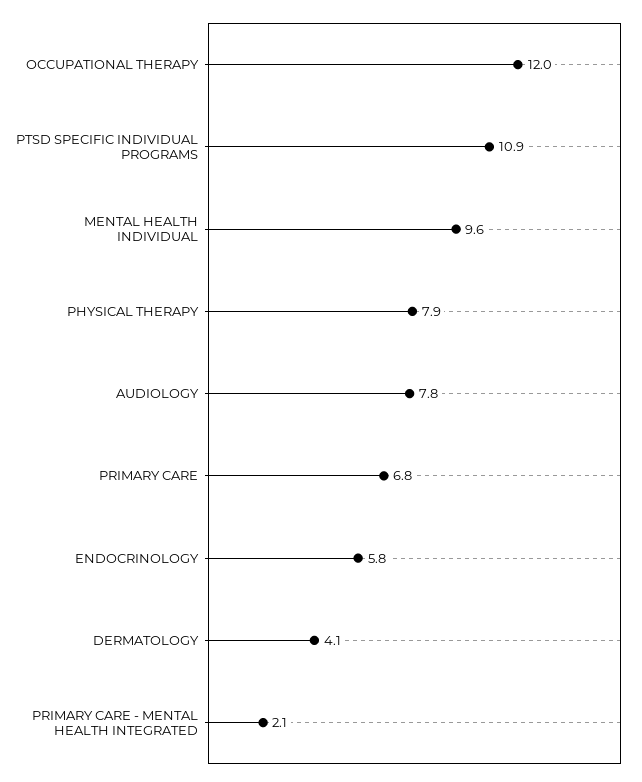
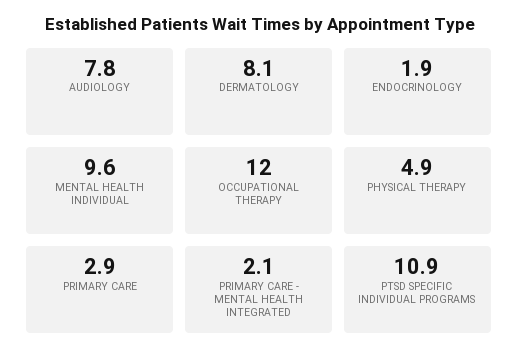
  {
    "OCCUPATIONAL THERAPY": 12,
    "PTSD SPECIFIC INDIVIDUAL PROGRAMS": 10.9,
    "MENTAL HEALTH INDIVIDUAL": 9.6,
-   "PHYSICAL THERAPY": 7.9,
+   "PHYSICAL THERAPY": 4.9,
    "AUDIOLOGY": 7.8,
-   "PRIMARY CARE": 6.8,
+   "PRIMARY CARE": 2.9,
-   "ENDOCRINOLOGY": 5.8,
+   "ENDOCRINOLOGY": 1.9,
-   "DERMATOLOGY": 4.1,
+   "DERMATOLOGY": 8.1,
    "PRIMARY CARE - MENTAL HEALTH INTEGRATED": 2.1
  }

